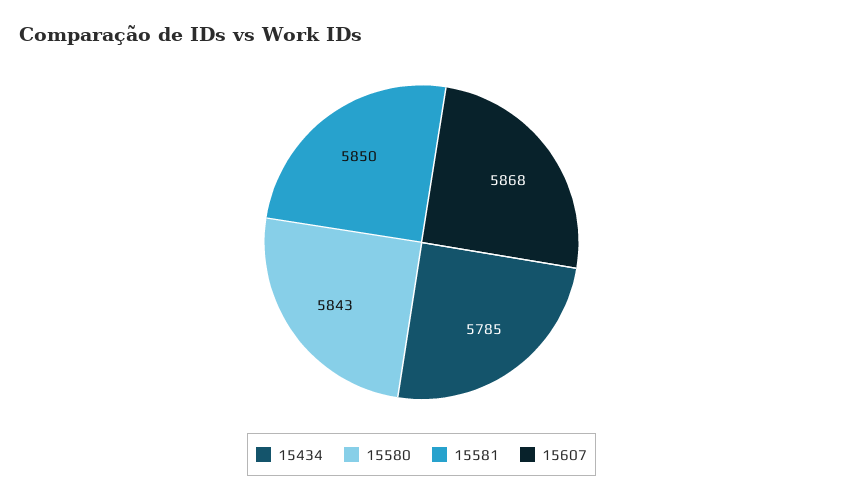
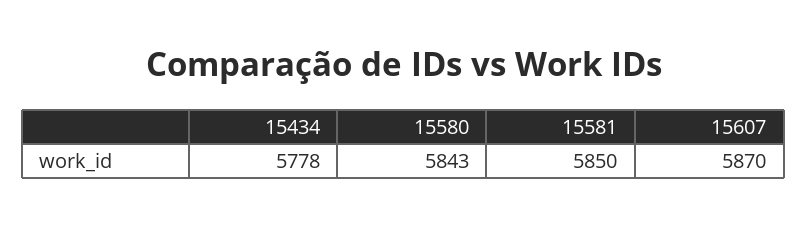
  {
-   "15434": 5785,
+   "15434": 5778,
    "15580": 5843,
    "15581": 5850,
-   "15607": 5868
+   "15607": 5870
  }

